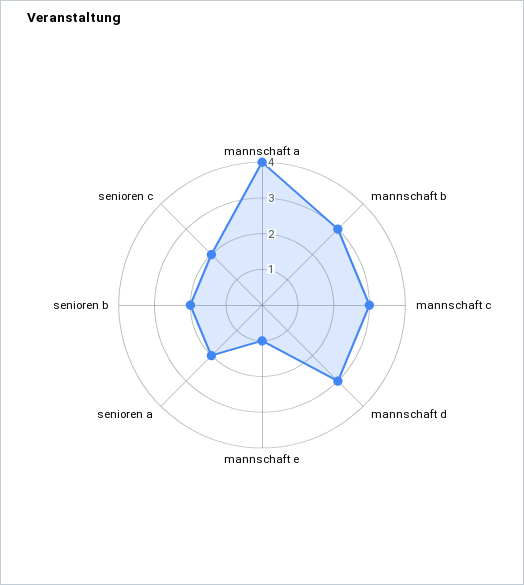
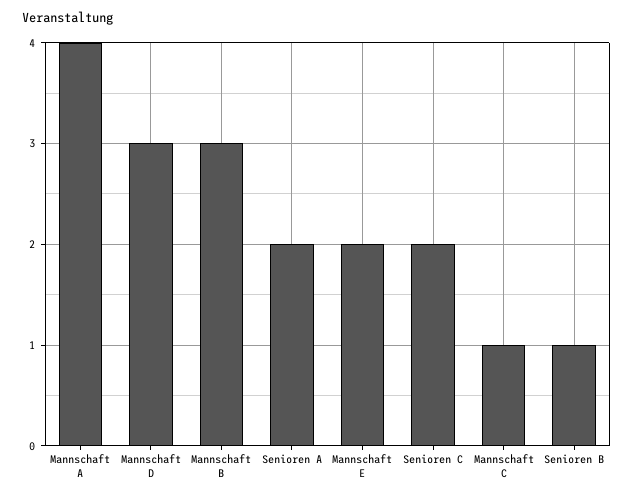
  {
    "mannschaft a": 4,
    "mannschaft b": 3,
-   "mannschaft c": 3,
+   "mannschaft c": 1,
    "mannschaft d": 3,
-   "mannschaft e": 1,
+   "mannschaft e": 2,
    "senioren a": 2,
-   "senioren b": 2,
+   "senioren b": 1,
    "senioren c": 2
  }

